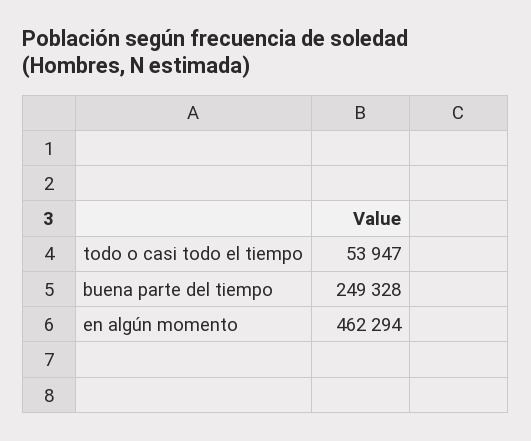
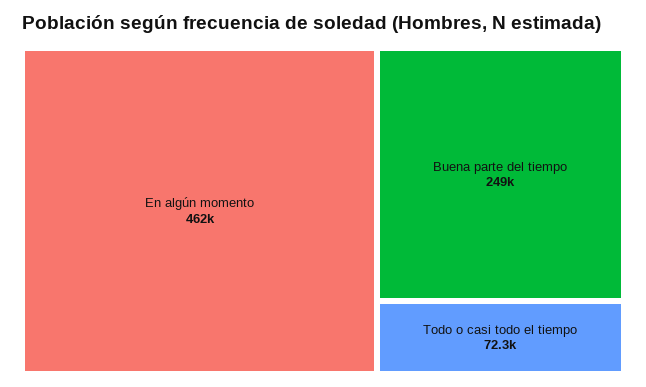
  {
-   "todo o casi todo el tiempo": 53947,
+   "todo o casi todo el tiempo": 72300,
    "buena parte del tiempo": 249328,
    "en algún momento": 462294
  }

